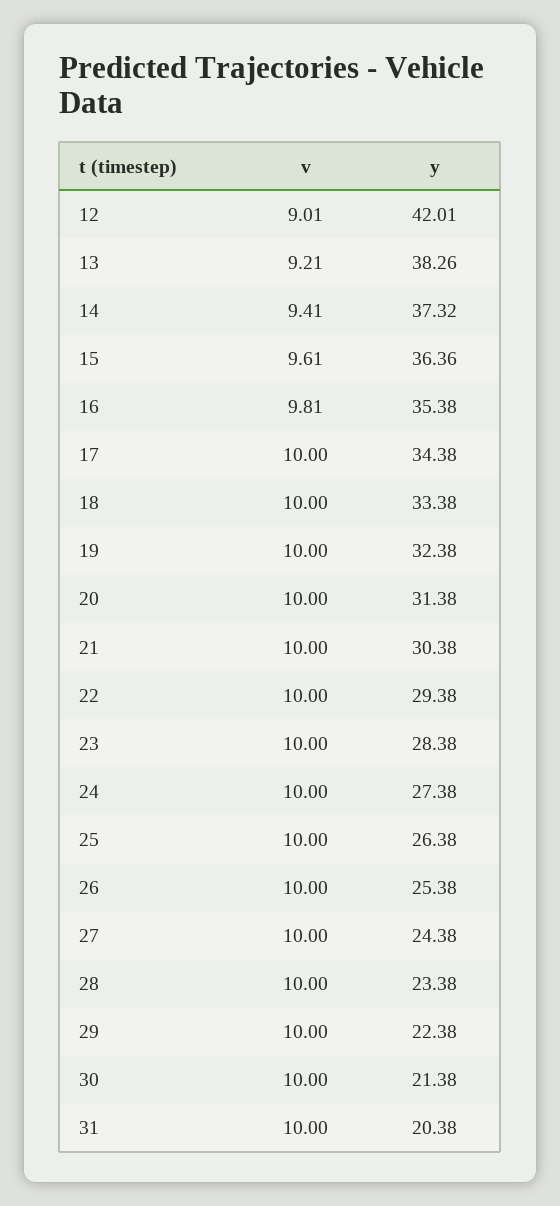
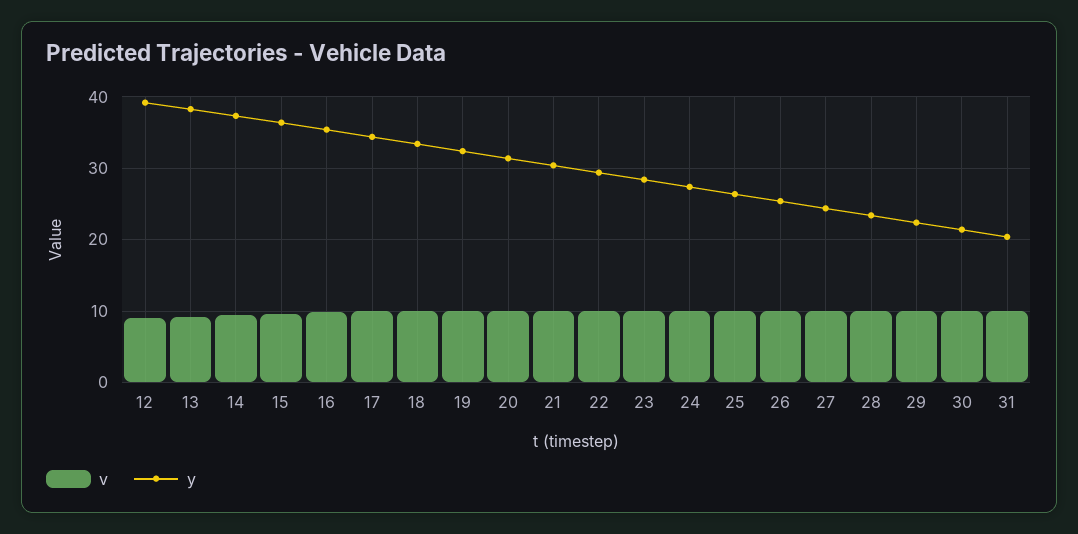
  {
    "v": {
      "12": 9.01,
      "13": 9.21,
      "14": 9.41,
      "15": 9.61,
      "16": 9.81,
      "17": 10,
      "18": 10,
      "19": 10,
      "20": 10,
      "21": 10,
      "22": 10,
      "23": 10,
      "24": 10,
      "25": 10,
      "26": 10,
      "27": 10,
      "28": 10,
      "29": 10,
      "30": 10,
      "31": 10
    },
    "y": {
-     "12": 42.01,
+     "12": 39,
      "13": 38.26,
      "14": 37.32,
      "15": 36.36,
      "16": 35.38,
      "17": 34.38,
      "18": 33.38,
      "19": 32.38,
      "20": 31.38,
      "21": 30.38,
      "22": 29.38,
      "23": 28.38,
      "24": 27.38,
      "25": 26.38,
      "26": 25.38,
      "27": 24.38,
      "28": 23.38,
      "29": 22.38,
      "30": 21.38,
      "31": 20.38
    }
  }

